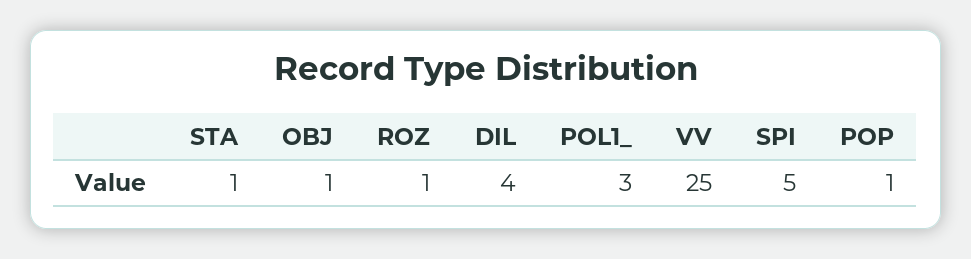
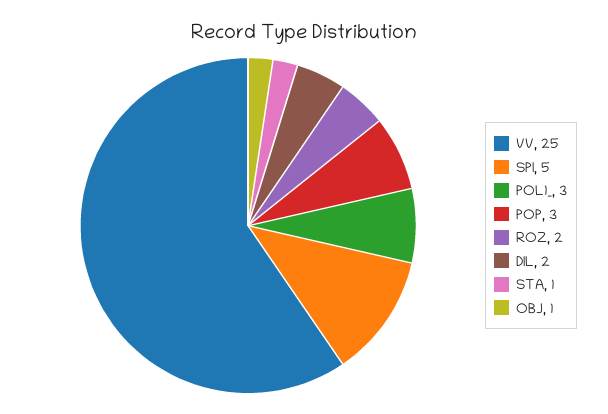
  {
    "STA": 1,
    "OBJ": 1,
-   "ROZ": 1,
+   "ROZ": 2,
-   "DIL": 4,
+   "DIL": 2,
    "POL1_": 3,
    "VV": 25,
    "SPI": 5,
-   "POP": 1
+   "POP": 3
  }

